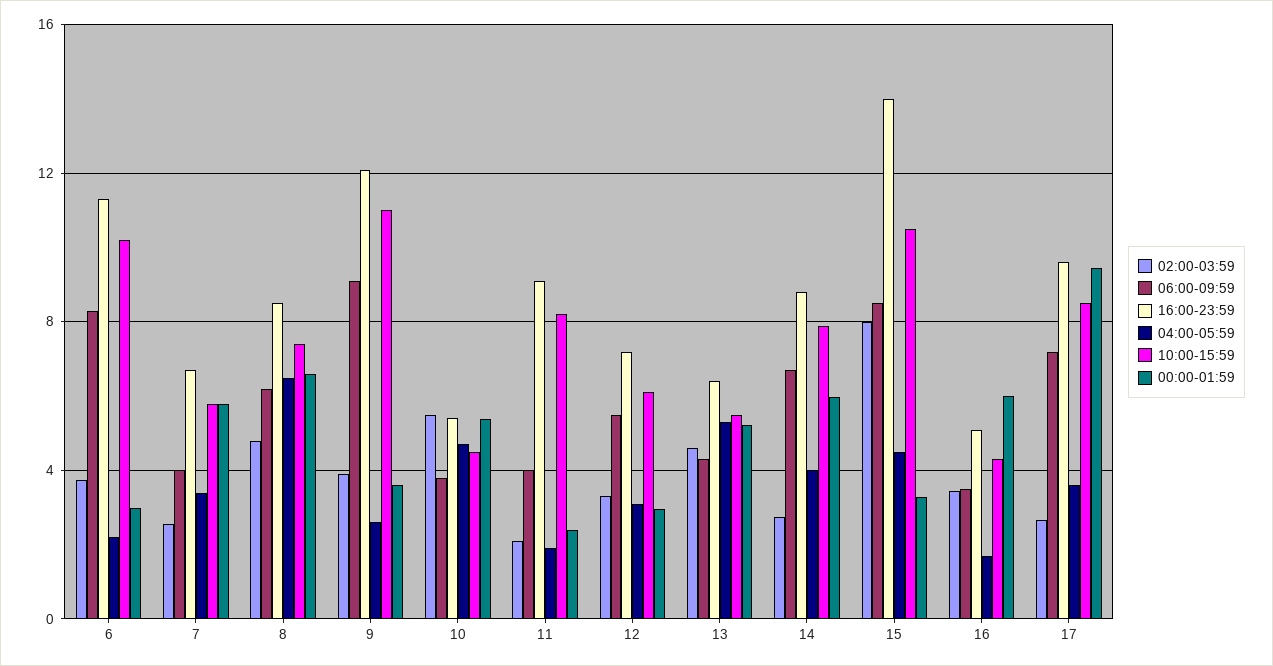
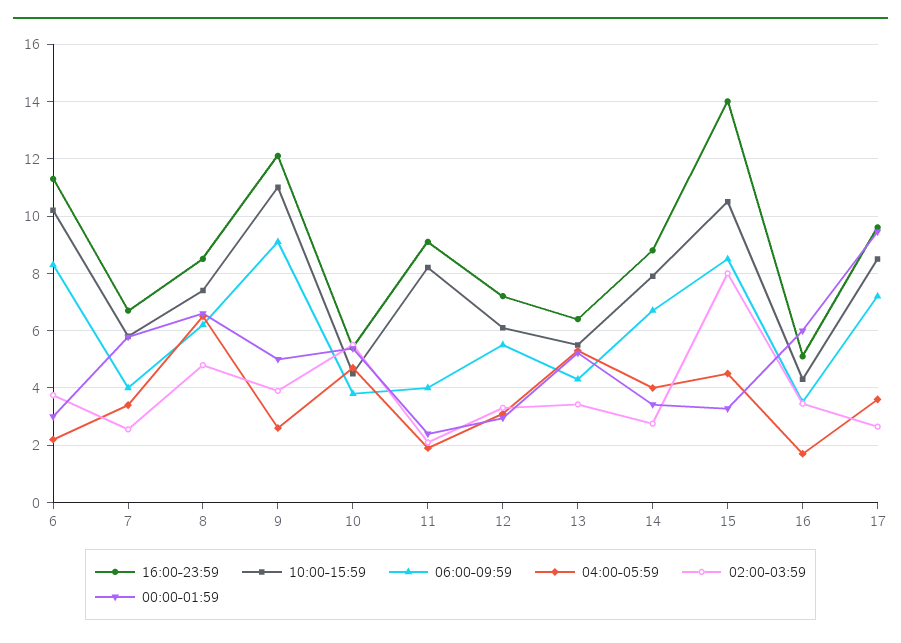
  {
    "02:00-03:59": {
      "6": 3.75,
      "7": 2.5,
      "8": 4.75,
      "9": 4,
      "10": 5.5,
      "11": 2,
      "12": 3.25,
-     "13": 4.5,
+     "13": 3.5,
      "14": 2.75,
      "15": 8,
      "16": 3.5,
      "17": 2.75
    },
    "06:00-09:59": {
      "6": 8.25,
      "7": 4,
      "8": 6.25,
      "9": 9,
      "10": 3.75,
      "11": 4,
      "12": 5.5,
      "13": 4.25,
      "14": 6.75,
      "15": 8.5,
      "16": 3.5,
      "17": 7.25
    },
    "16:00-23:59": {
      "6": 11.25,
      "7": 6.75,
      "8": 8.5,
      "9": 12,
      "10": 5.5,
      "11": 9,
      "12": 7.25,
      "13": 6.5,
      "14": 8.75,
      "15": 14,
      "16": 5,
      "17": 9.5
    },
    "04:00-05:59": {
      "6": 2.25,
      "7": 3.5,
      "8": 6.5,
      "9": 2.5,
      "10": 4.75,
      "11": 2,
      "12": 3,
      "13": 5.25,
      "14": 4,
      "15": 4.5,
      "16": 1.75,
      "17": 3.5
    },
    "10:00-15:59": {
      "6": 10.25,
      "7": 5.75,
      "8": 7.5,
      "9": 11,
      "10": 4.5,
      "11": 8.25,
      "12": 6,
      "13": 5.5,
      "14": 8,
      "15": 10.5,
      "16": 4.25,
      "17": 8.5
    },
    "00:00-01:59": {
      "6": 3,
      "7": 5.75,
      "8": 6.5,
-     "9": 3.5,
+     "9": 5,
      "10": 5.5,
      "11": 2.5,
      "12": 3,
      "13": 5.25,
-     "14": 6,
+     "14": 3.5,
      "15": 3.25,
      "16": 6,
      "17": 9.5
    }
  }

